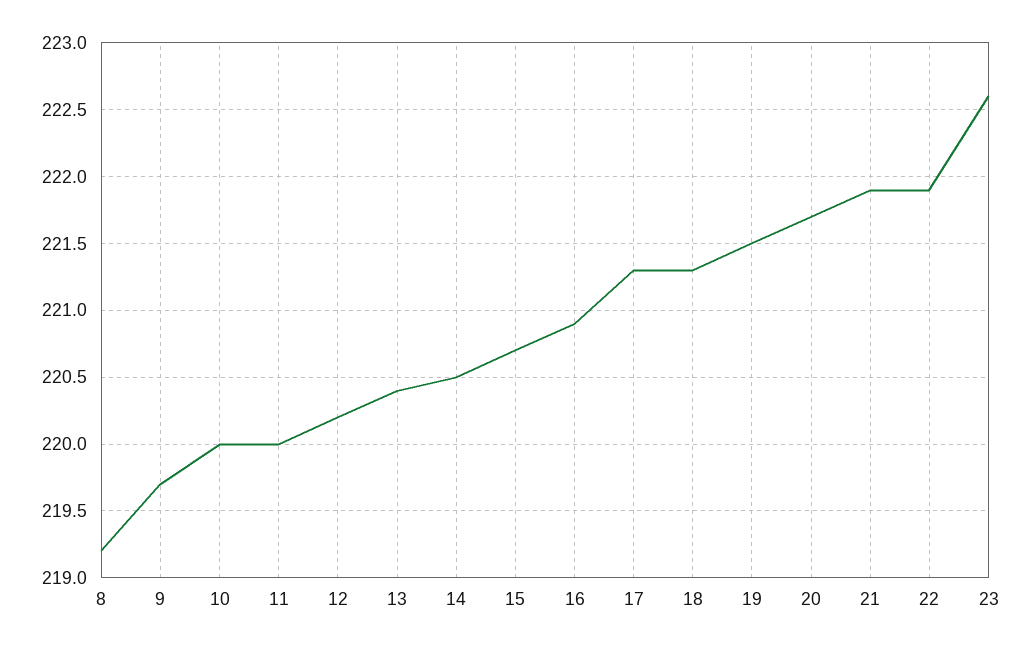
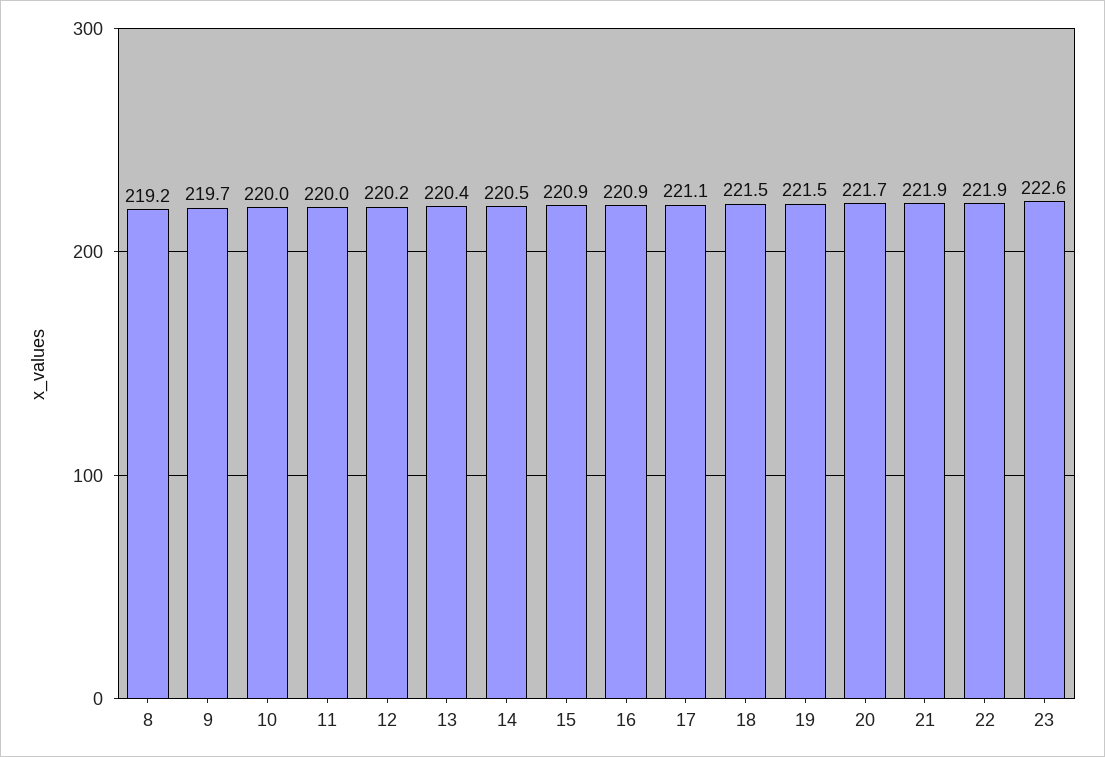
  {
    "8": 219.2,
    "9": 219.7,
    "10": 220,
    "11": 220,
    "12": 220.2,
    "13": 220.4,
    "14": 220.5,
-   "15": 220.7,
+   "15": 220.9,
    "16": 220.9,
-   "17": 221.3,
+   "17": 221.1,
-   "18": 221.3,
+   "18": 221.5,
    "19": 221.5,
    "20": 221.7,
    "21": 221.9,
    "22": 221.9,
    "23": 222.6
  }

